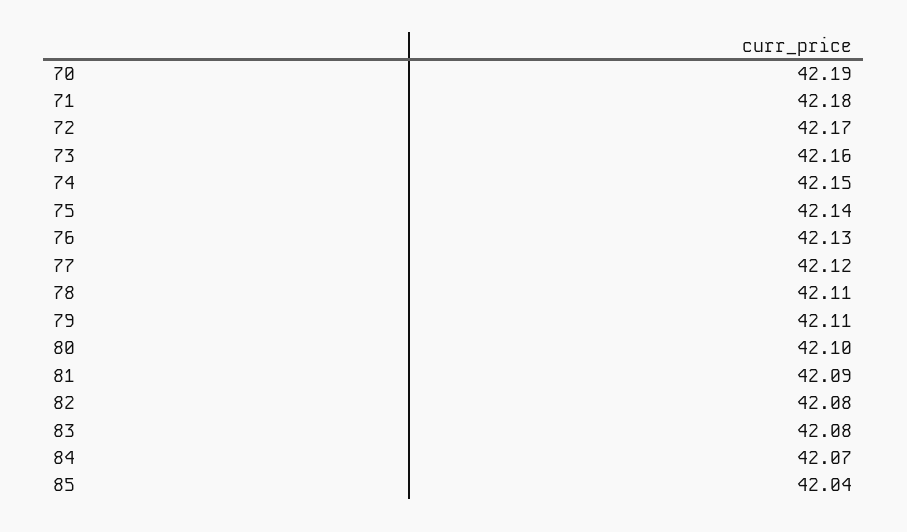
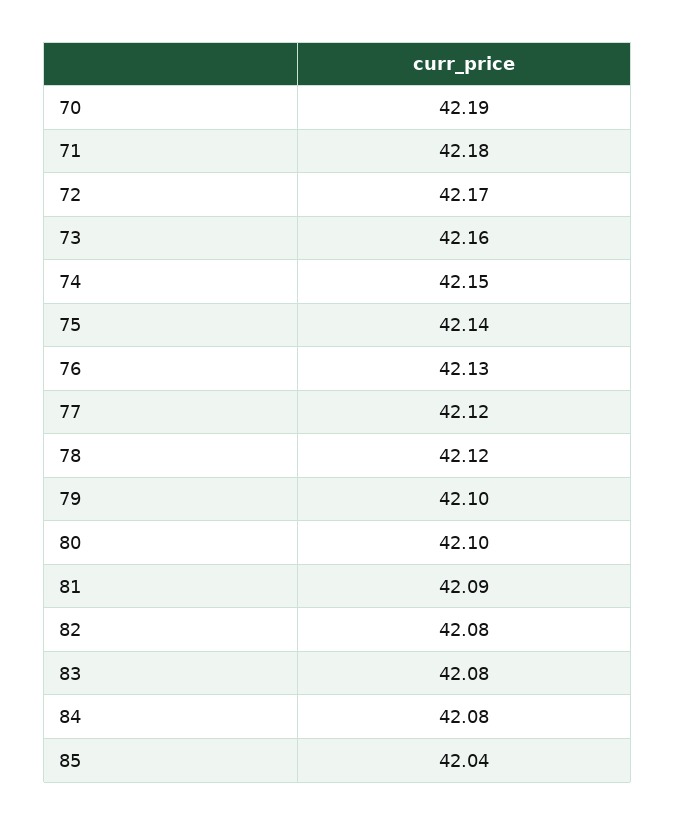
  {
    "70": 42.19,
    "71": 42.18,
    "72": 42.17,
    "73": 42.16,
    "74": 42.15,
    "75": 42.14,
    "76": 42.13,
    "77": 42.12,
-   "78": 42.11,
+   "78": 42.12,
-   "79": 42.11,
+   "79": 42.1,
    "80": 42.1,
    "81": 42.09,
    "82": 42.08,
    "83": 42.08,
-   "84": 42.07,
+   "84": 42.08,
    "85": 42.04
  }

